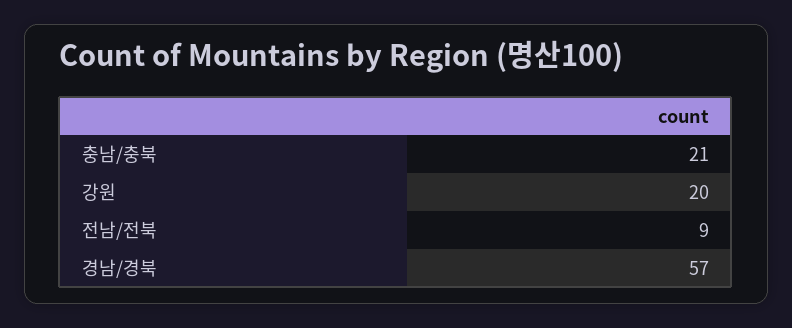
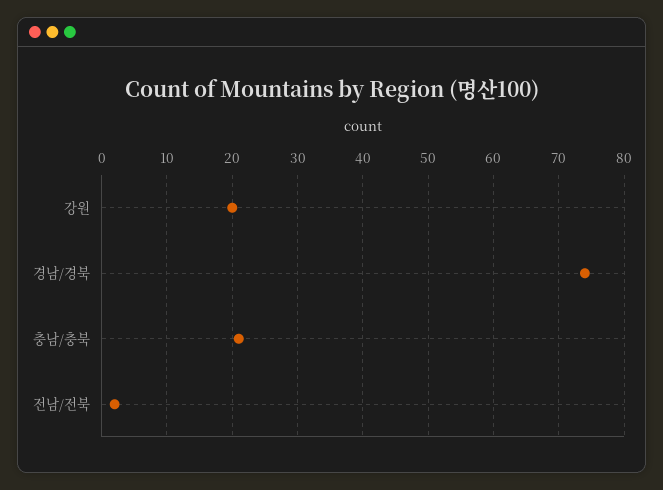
  {
    "충남/충북": 21,
    "강원": 20,
-   "전남/전북": 9,
+   "전남/전북": 2,
-   "경남/경북": 57
+   "경남/경북": 74
  }

